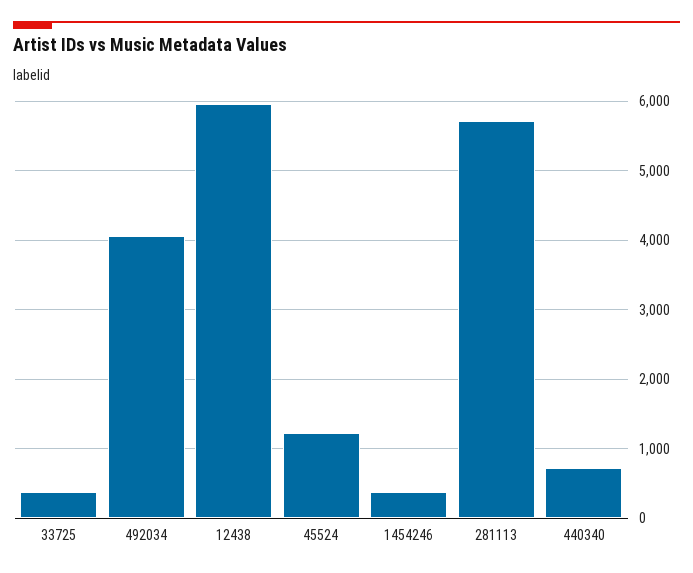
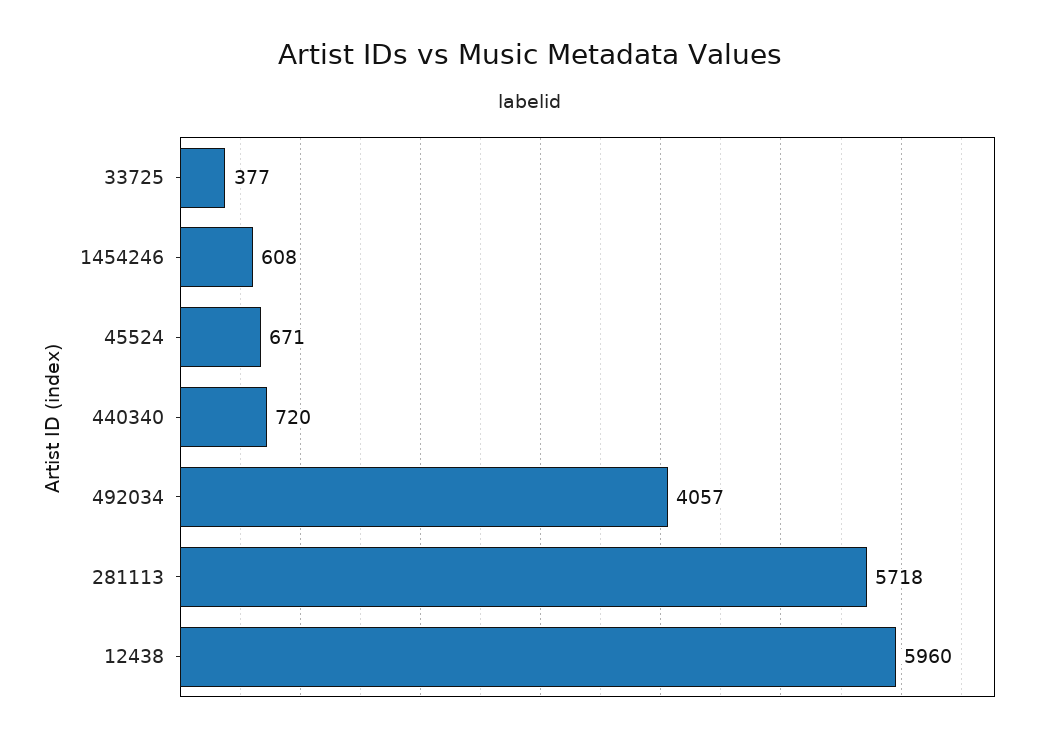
  {
    "33725": 377,
    "492034": 4057,
    "12438": 5960,
-   "45524": 1200,
+   "45524": 671,
-   "1454246": 400,
+   "1454246": 608,
    "281113": 5718,
    "440340": 720
  }

